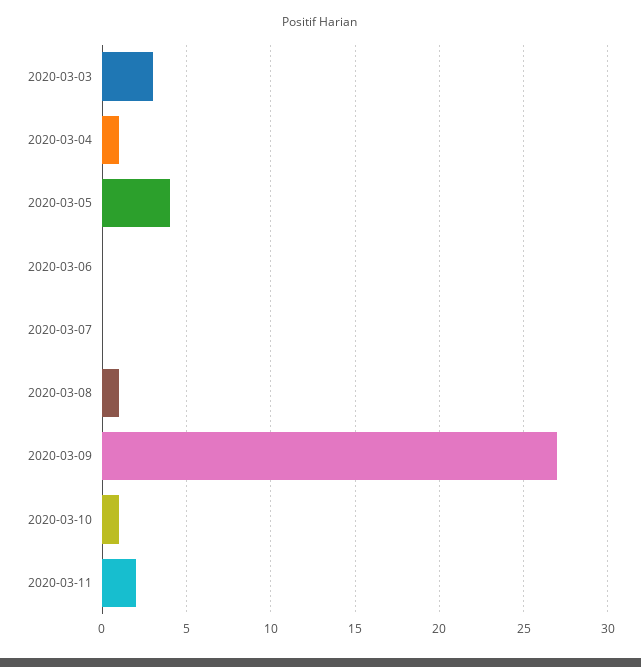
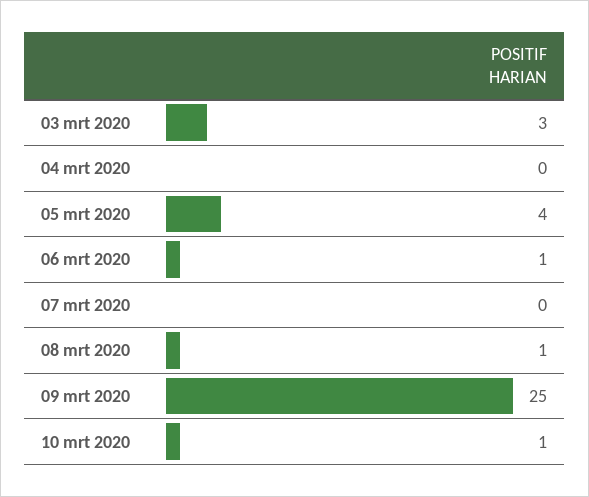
  {
    "2020-03-03": 3,
-   "2020-03-04": 1,
+   "2020-03-04": 0,
    "2020-03-05": 4,
-   "2020-03-06": 0,
+   "2020-03-06": 1,
    "2020-03-07": 0,
    "2020-03-08": 1,
-   "2020-03-09": 27,
+   "2020-03-09": 25,
-   "2020-03-10": 1,
+   "2020-03-10": 1
-   "2020-03-11": 2
  }

